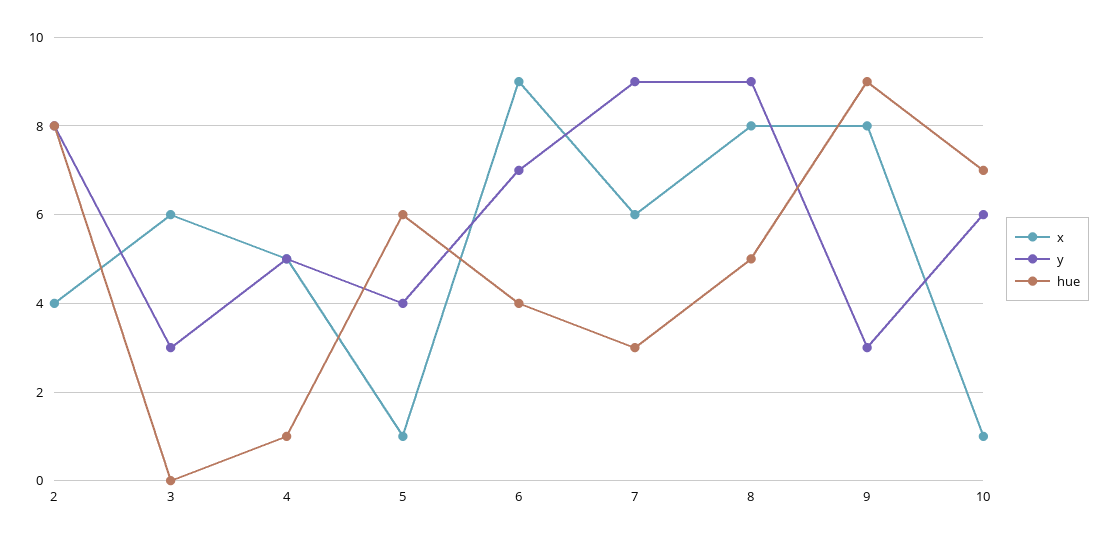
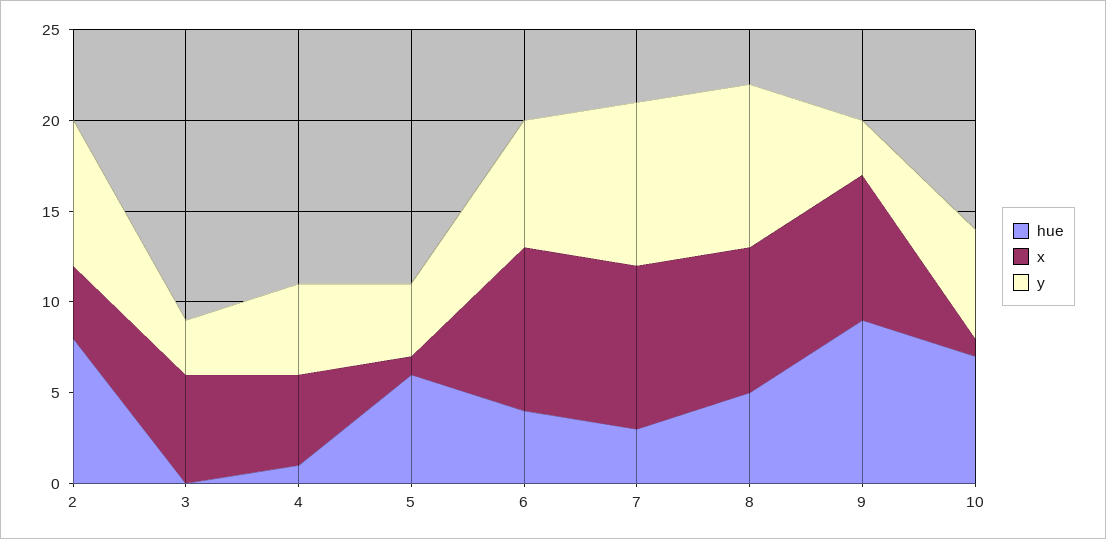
  {
    "x": {
      "2": 4,
      "3": 6,
      "4": 5,
      "5": 1,
      "6": 9,
-     "7": 6,
+     "7": 9,
      "8": 8,
      "9": 8,
      "10": 1
    },
    "y": {
      "2": 8,
      "3": 3,
      "4": 5,
      "5": 4,
      "6": 7,
      "7": 9,
      "8": 9,
      "9": 3,
      "10": 6
    },
    "hue": {
      "2": 8,
      "3": 0,
      "4": 1,
      "5": 6,
      "6": 4,
      "7": 3,
      "8": 5,
      "9": 9,
      "10": 7
    }
  }

